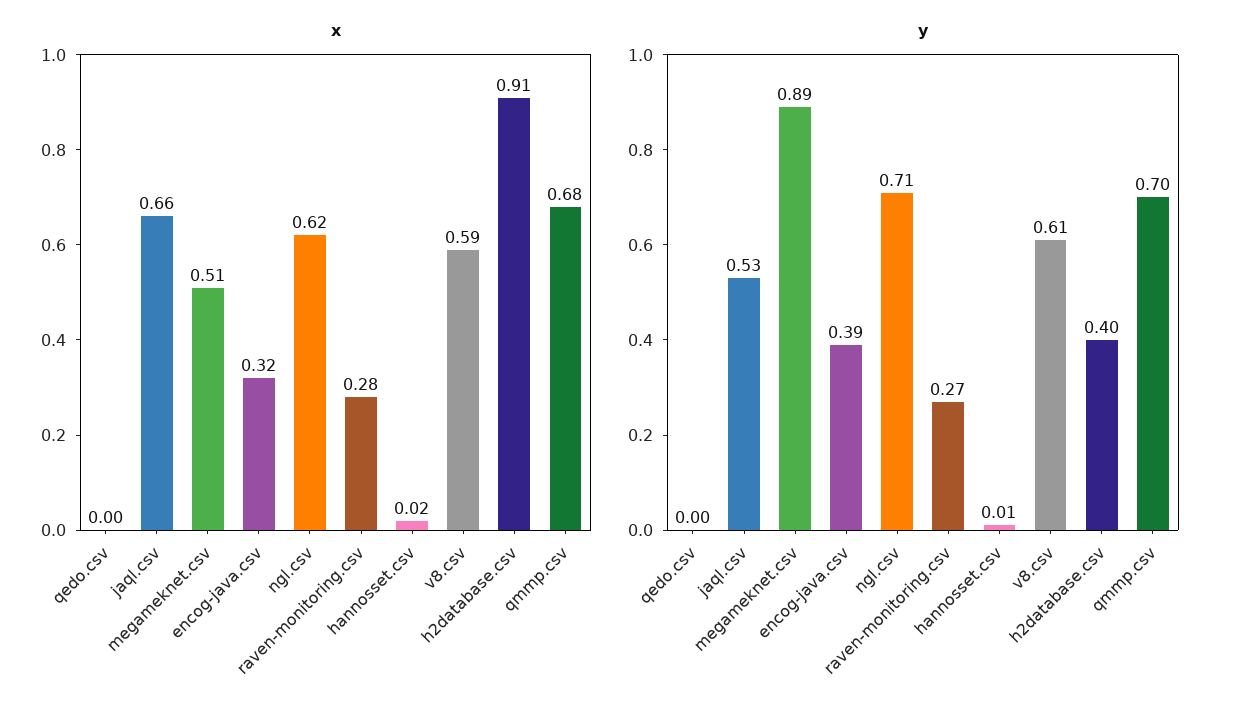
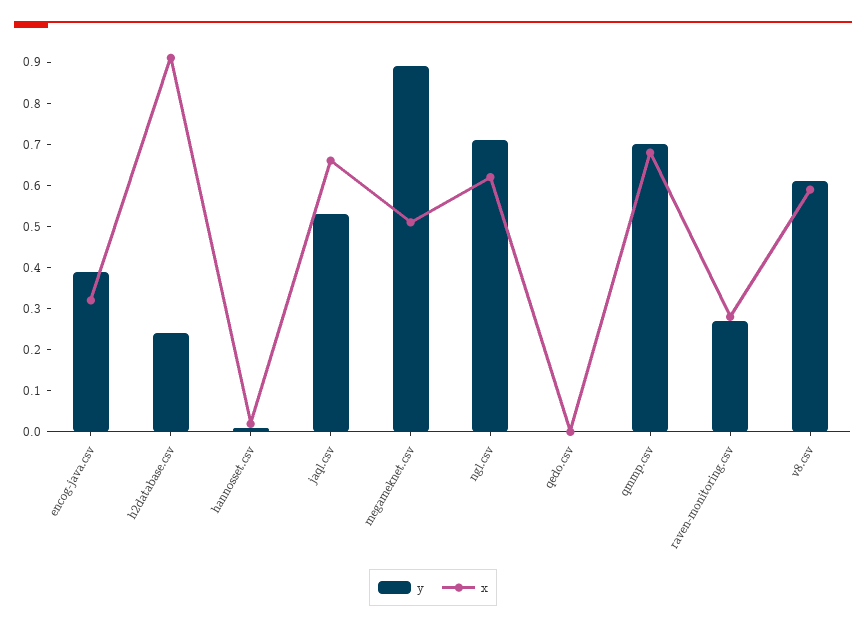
  {
    "x": {
      "qedo.csv": 0,
      "jaql.csv": 0.66,
      "megameknet.csv": 0.51,
      "encog-java.csv": 0.32,
      "ngl.csv": 0.62,
      "raven-monitoring.csv": 0.28,
      "hannosset.csv": 0.02,
      "v8.csv": 0.59,
      "h2database.csv": 0.91,
      "qmmp.csv": 0.68
    },
    "y": {
      "qedo.csv": 0,
      "jaql.csv": 0.53,
      "megameknet.csv": 0.89,
      "encog-java.csv": 0.39,
      "ngl.csv": 0.71,
      "raven-monitoring.csv": 0.27,
      "hannosset.csv": 0.01,
      "v8.csv": 0.61,
-     "h2database.csv": 0.4,
+     "h2database.csv": 0.25,
      "qmmp.csv": 0.7
    }
  }

